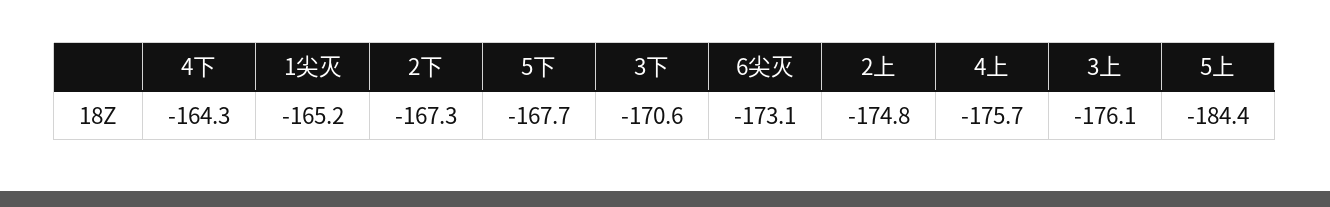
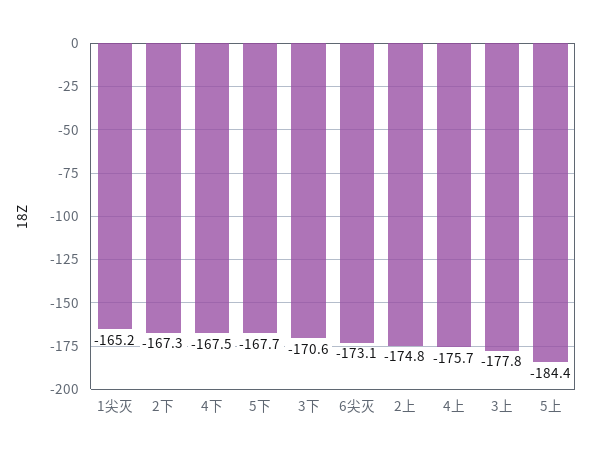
  {
-   "4下": -164.3,
+   "4下": -167.5,
    "1尖灭": -165.2,
    "2下": -167.3,
    "5下": -167.7,
    "3下": -170.6,
    "6尖灭": -173.1,
    "2上": -174.8,
    "4上": -175.7,
-   "3上": -176.1,
+   "3上": -177.8,
    "5上": -184.4
  }

